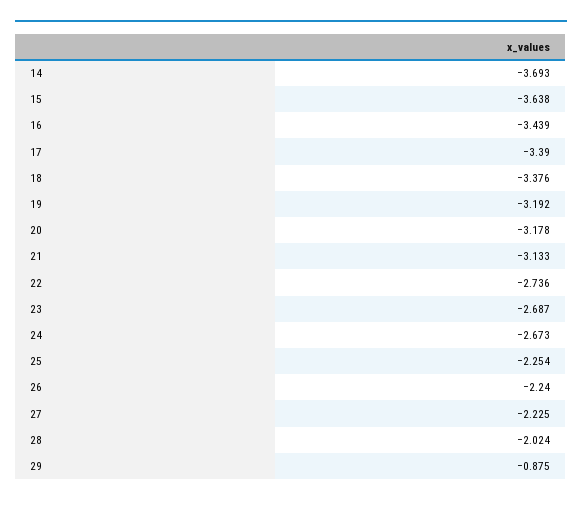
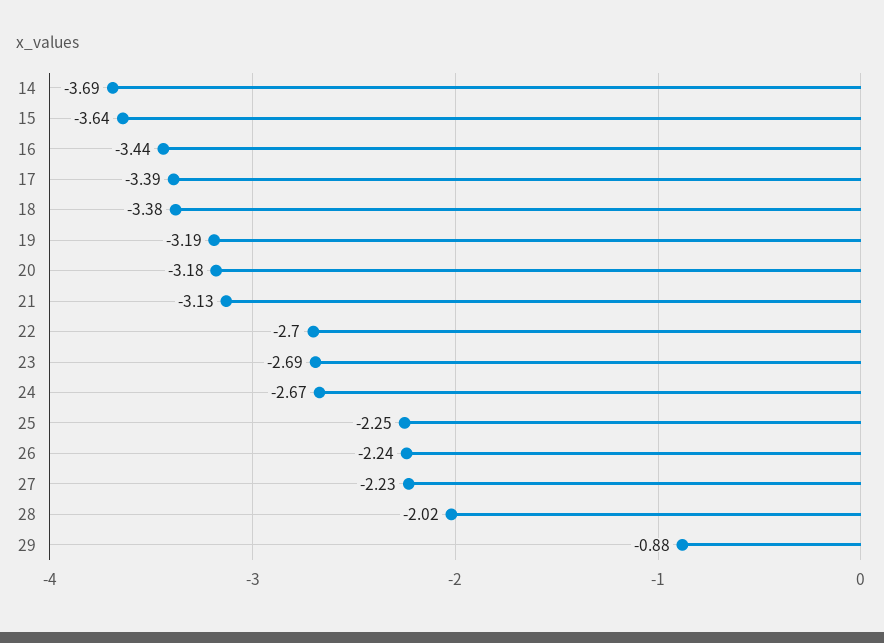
  {
    "14": -3.693,
    "15": -3.638,
    "16": -3.439,
    "17": -3.39,
    "18": -3.376,
    "19": -3.192,
    "20": -3.178,
    "21": -3.133,
-   "22": -2.736,
+   "22": -2.7,
    "23": -2.687,
    "24": -2.673,
    "25": -2.254,
    "26": -2.24,
    "27": -2.225,
    "28": -2.024,
    "29": -0.875
  }

